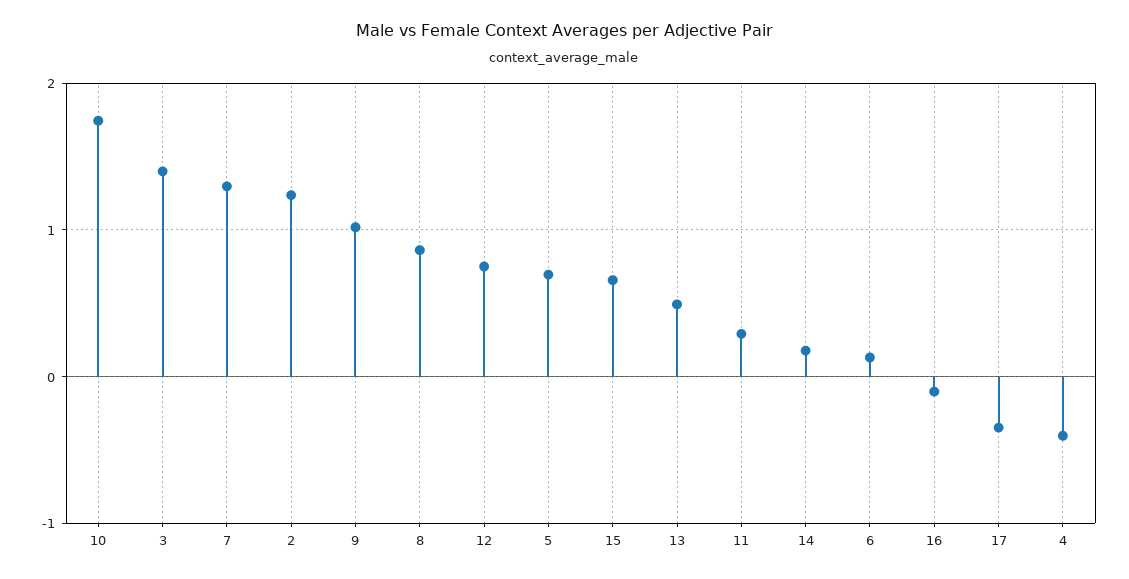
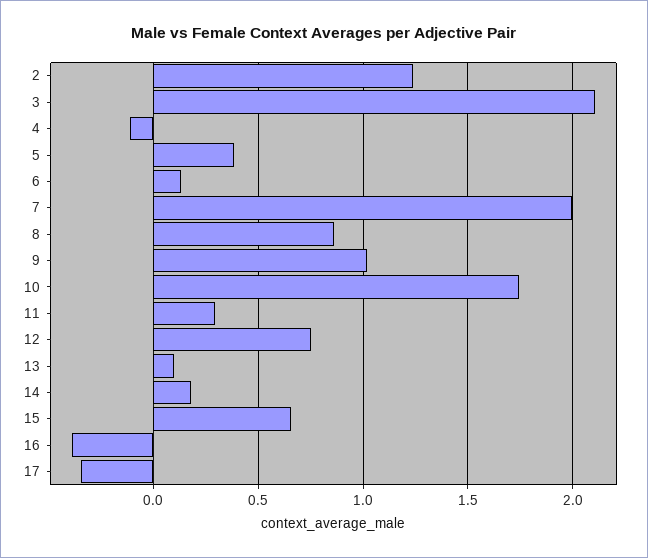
  {
    "10": 1.75,
-   "3": 1.4,
+   "3": 2.1,
-   "7": 1.3,
+   "7": 2,
    "2": 1.25,
    "9": 1,
    "8": 0.85,
    "12": 0.75,
-   "5": 0.7,
+   "5": 0.4,
    "15": 0.65,
-   "13": 0.5,
+   "13": 0.1,
    "11": 0.3,
    "14": 0.2,
    "6": 0.15,
-   "16": -0.1,
+   "16": -0.4,
    "17": -0.35,
-   "4": -0.4
+   "4": -0.1
  }

